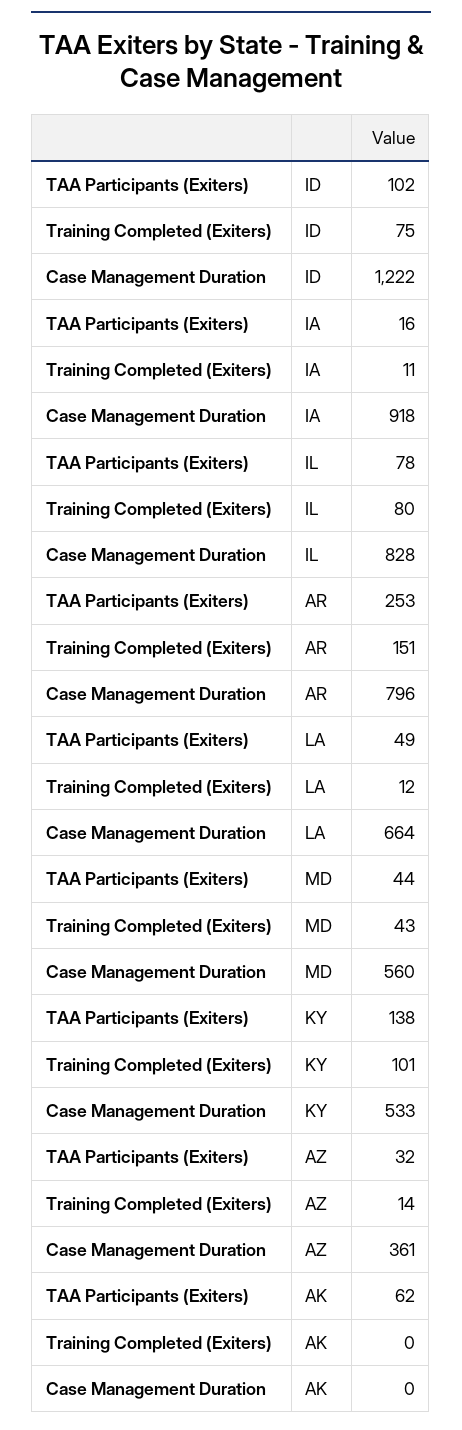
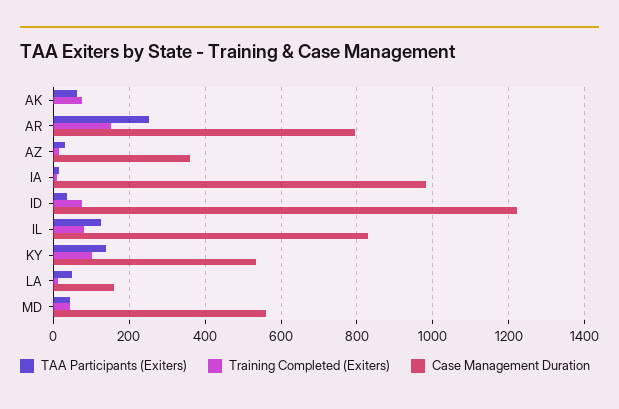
  {
    "TAA Participants (Exiters)": {
-     "ID": 102,
+     "ID": 40,
      "IA": 16,
-     "IL": 78,
+     "IL": 120,
      "AR": 253,
      "LA": 49,
      "MD": 44,
      "KY": 138,
      "AZ": 32,
      "AK": 62
    },
    "Training Completed (Exiters)": {
      "ID": 75,
      "IA": 11,
      "IL": 80,
      "AR": 151,
      "LA": 12,
      "MD": 43,
      "KY": 101,
      "AZ": 14,
-     "AK": 0
+     "AK": 80
    },
    "Case Management Duration": {
      "ID": 1222,
-     "IA": 918,
+     "IA": 980,
      "IL": 828,
      "AR": 796,
-     "LA": 664,
+     "LA": 160,
      "MD": 560,
      "KY": 533,
      "AZ": 361,
      "AK": 0
    }
  }

